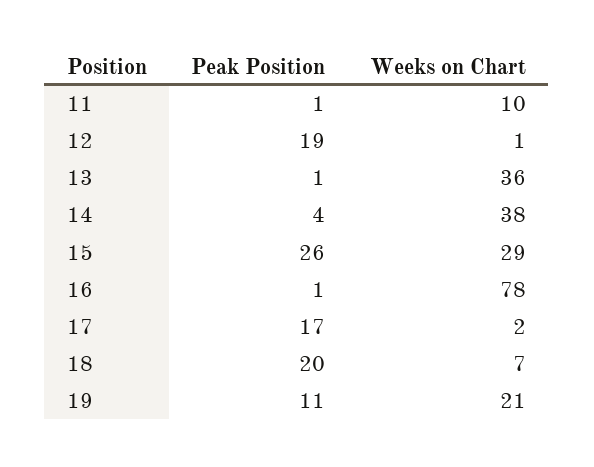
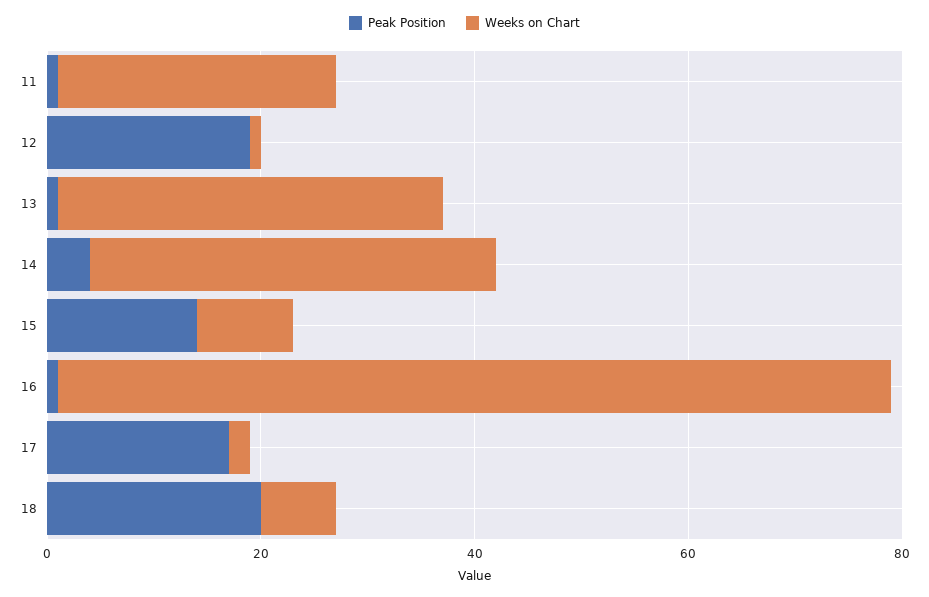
  {
    "Peak Position": {
      "11": 1,
      "12": 19,
      "13": 1,
      "14": 4,
-     "15": 26,
+     "15": 15,
      "16": 1,
      "17": 17,
-     "18": 20,
+     "18": 20
-     "19": 11
    },
    "Weeks on Chart": {
-     "11": 10,
+     "11": 25,
      "12": 1,
      "13": 36,
      "14": 38,
-     "15": 29,
+     "15": 10,
      "16": 78,
      "17": 2,
-     "18": 7,
+     "18": 7
-     "19": 21
    }
  }

